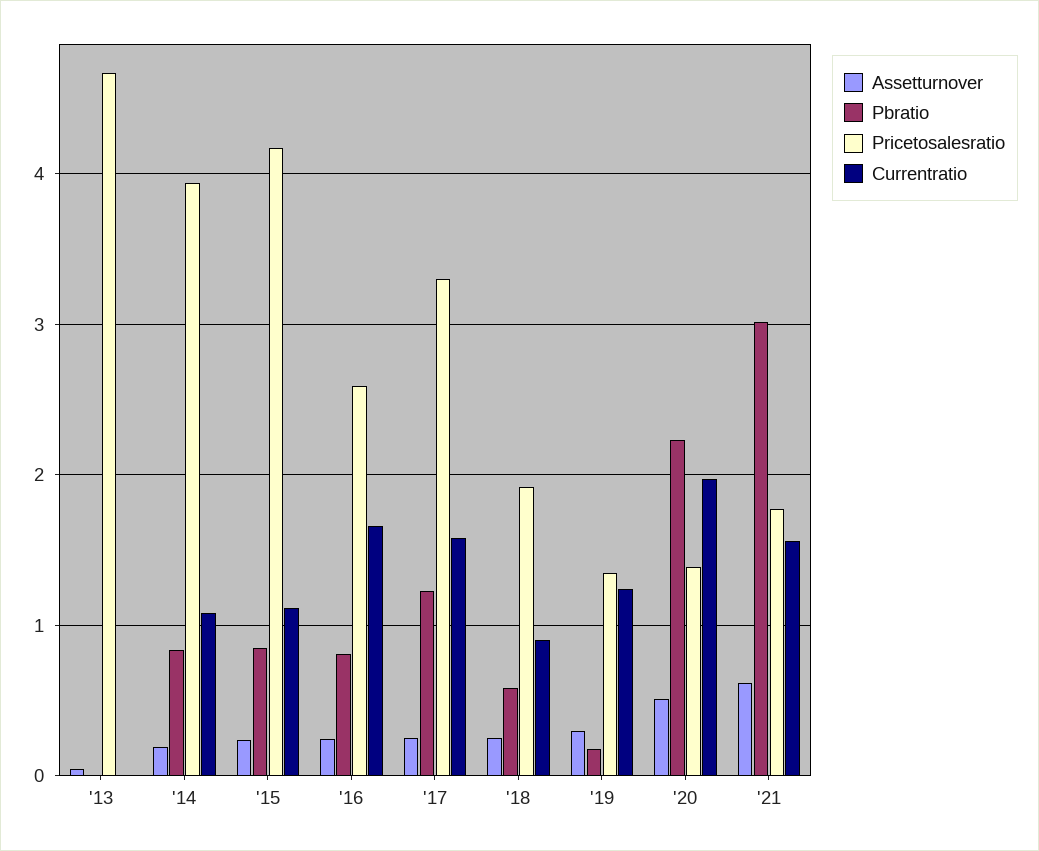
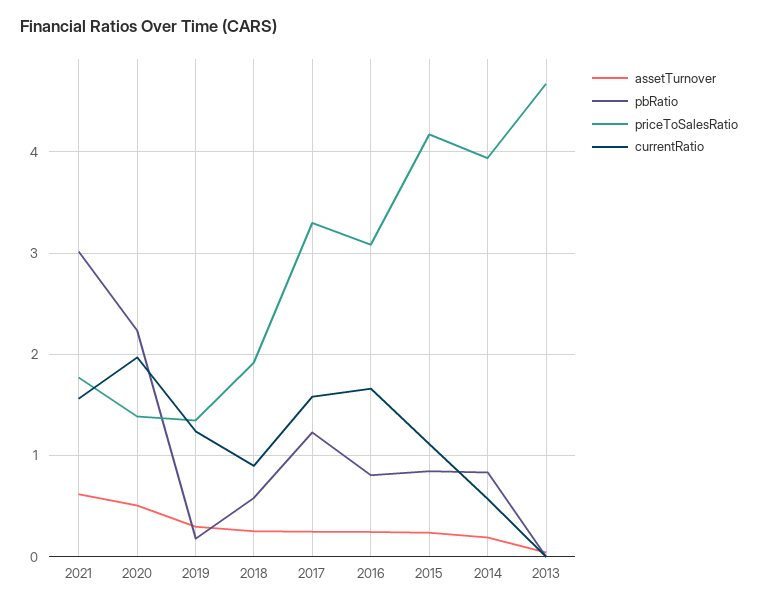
  {
    "Assetturnover": {
      "'13": 0,
      "'14": 0.2,
      "'15": 0.2,
      "'16": 0.2,
      "'17": 0.2,
      "'18": 0.3,
      "'19": 0.3,
      "'20": 0.5,
      "'21": 0.6
    },
    "Pbratio": {
      "'13": 0,
      "'14": 0.8,
      "'15": 0.8,
      "'16": 0.8,
      "'17": 1.2,
      "'18": 0.6,
      "'19": 0.2,
      "'20": 2.2,
      "'21": 3
    },
    "Pricetosalesratio": {
      "'13": 4.7,
      "'14": 3.9,
      "'15": 4.2,
-     "'16": 2.6,
+     "'16": 3.1,
      "'17": 3.3,
      "'18": 1.9,
      "'19": 1.3,
      "'20": 1.4,
      "'21": 1.8
    },
    "Currentratio": {
      "'13": 0,
-     "'14": 1.1,
+     "'14": 0.6,
      "'15": 1.1,
      "'16": 1.7,
      "'17": 1.6,
      "'18": 0.9,
      "'19": 1.2,
      "'20": 2,
      "'21": 1.6
    }
  }

